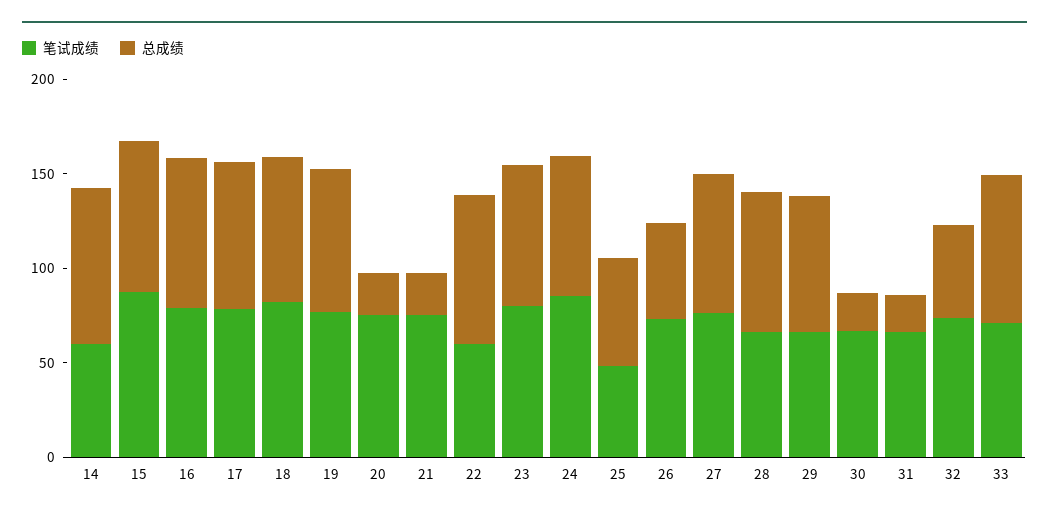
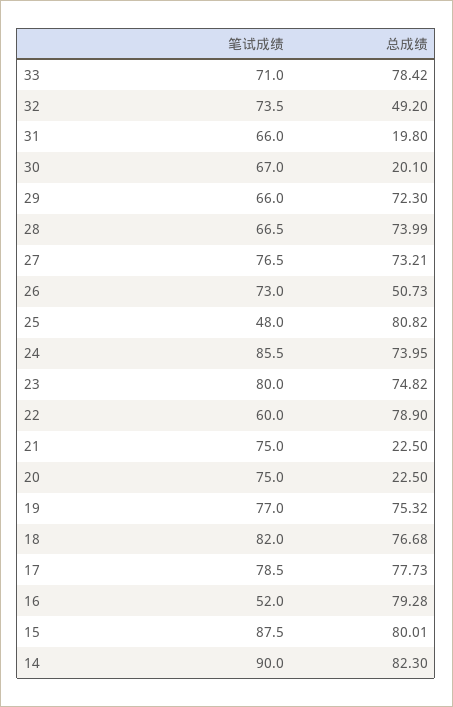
  {
    "笔试成绩": {
-     "14": 60,
+     "14": 90,
      "15": 87.5,
-     "16": 80,
+     "16": 52,
      "17": 78.5,
      "18": 82,
      "19": 77,
      "20": 75,
      "21": 75,
      "22": 60,
      "23": 80,
      "24": 85.5,
      "25": 48,
      "26": 73,
      "27": 76.5,
      "28": 66.5,
      "29": 66,
      "30": 67,
      "31": 66,
      "32": 73.5,
      "33": 71
    },
    "总成绩": {
      "14": 82.3,
      "15": 80.01,
      "16": 79.28,
      "17": 77.73,
      "18": 76.68,
      "19": 75.32,
      "20": 22.5,
      "21": 22.5,
      "22": 78.9,
      "23": 74.82,
      "24": 73.95,
-     "25": 60,
+     "25": 80.82,
      "26": 50.73,
      "27": 73.21,
      "28": 73.99,
      "29": 72.3,
      "30": 20.1,
      "31": 19.8,
      "32": 49.2,
      "33": 78.42
    }
  }

